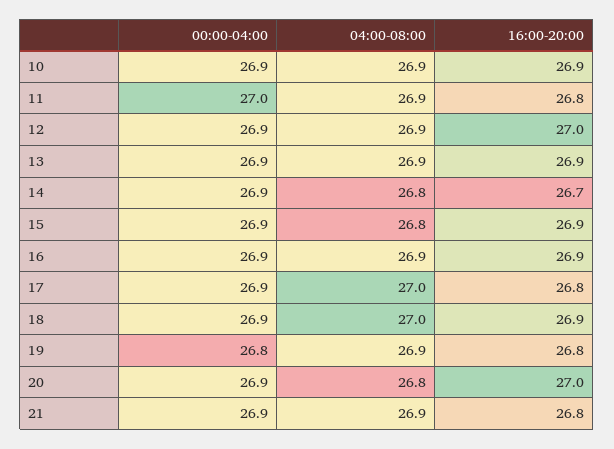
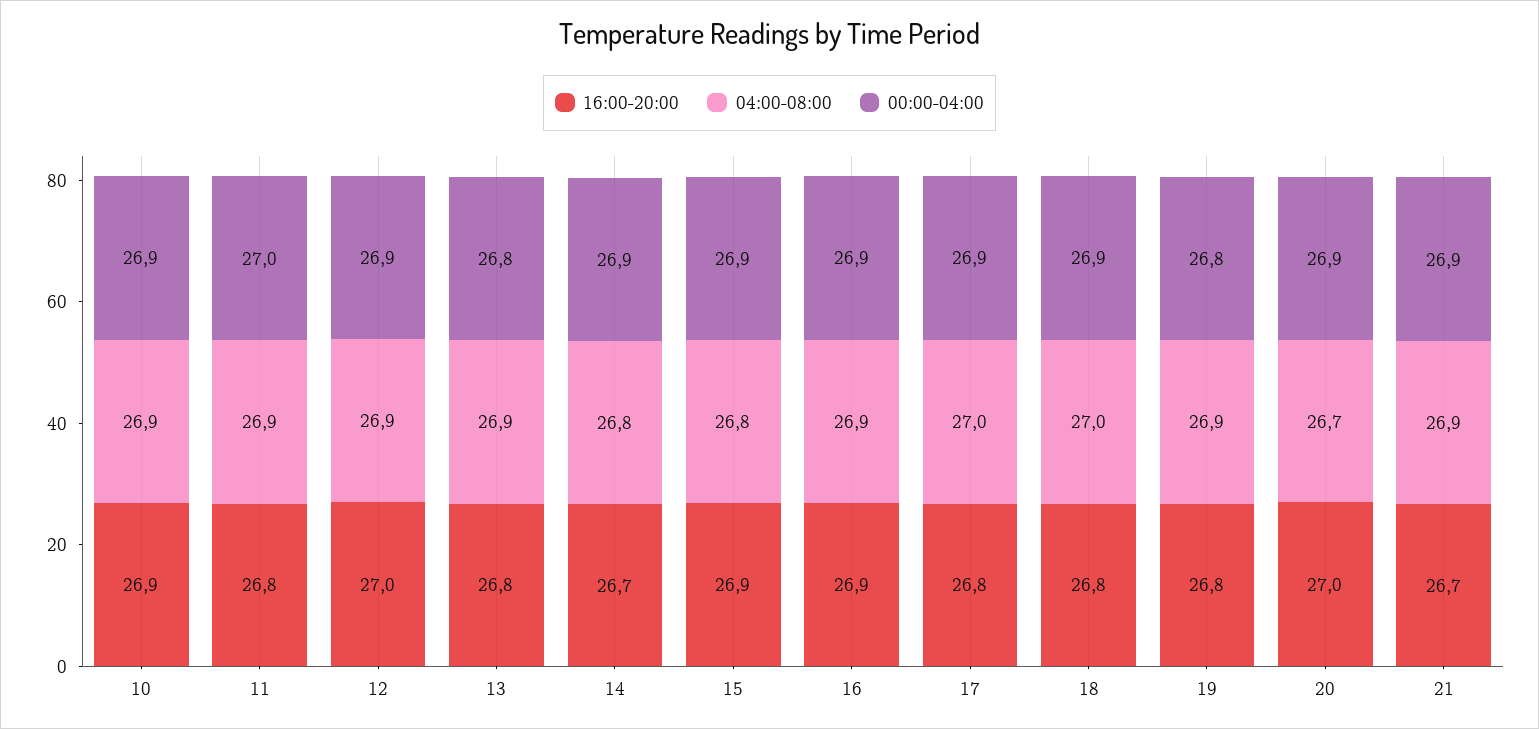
  {
    "00:00-04:00": {
      "10": 26.9,
      "11": 27,
      "12": 26.9,
-     "13": 26.9,
+     "13": 26.8,
      "14": 26.9,
      "15": 26.9,
      "16": 26.9,
      "17": 26.9,
      "18": 26.9,
      "19": 26.8,
      "20": 26.9,
      "21": 26.9
    },
    "04:00-08:00": {
      "10": 26.9,
      "11": 26.9,
      "12": 26.9,
      "13": 26.9,
      "14": 26.8,
      "15": 26.8,
      "16": 26.9,
      "17": 27,
      "18": 27,
      "19": 26.9,
-     "20": 26.8,
+     "20": 26.7,
      "21": 26.9
    },
    "16:00-20:00": {
      "10": 26.9,
      "11": 26.8,
      "12": 27,
-     "13": 26.9,
+     "13": 26.8,
      "14": 26.7,
      "15": 26.9,
      "16": 26.9,
      "17": 26.8,
-     "18": 26.9,
+     "18": 26.8,
      "19": 26.8,
      "20": 27,
-     "21": 26.8
+     "21": 26.7
    }
  }

